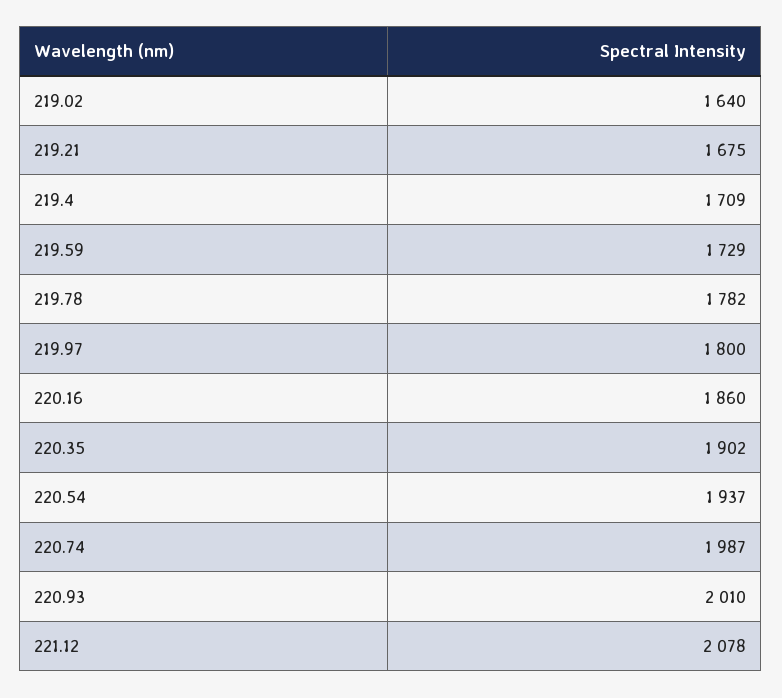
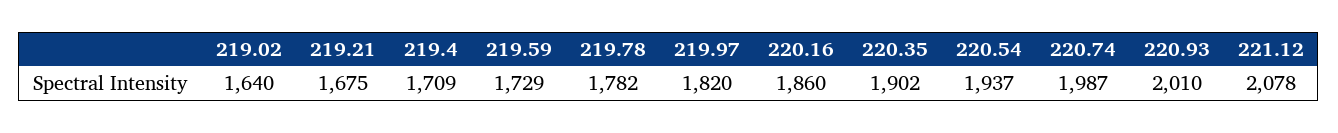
  {
    "219.02": 1640,
    "219.21": 1675,
    "219.4": 1709,
    "219.59": 1729,
    "219.78": 1782,
-   "219.97": 1800,
+   "219.97": 1820,
    "220.16": 1860,
    "220.35": 1902,
    "220.54": 1937,
    "220.74": 1987,
    "220.93": 2010,
    "221.12": 2078
  }

